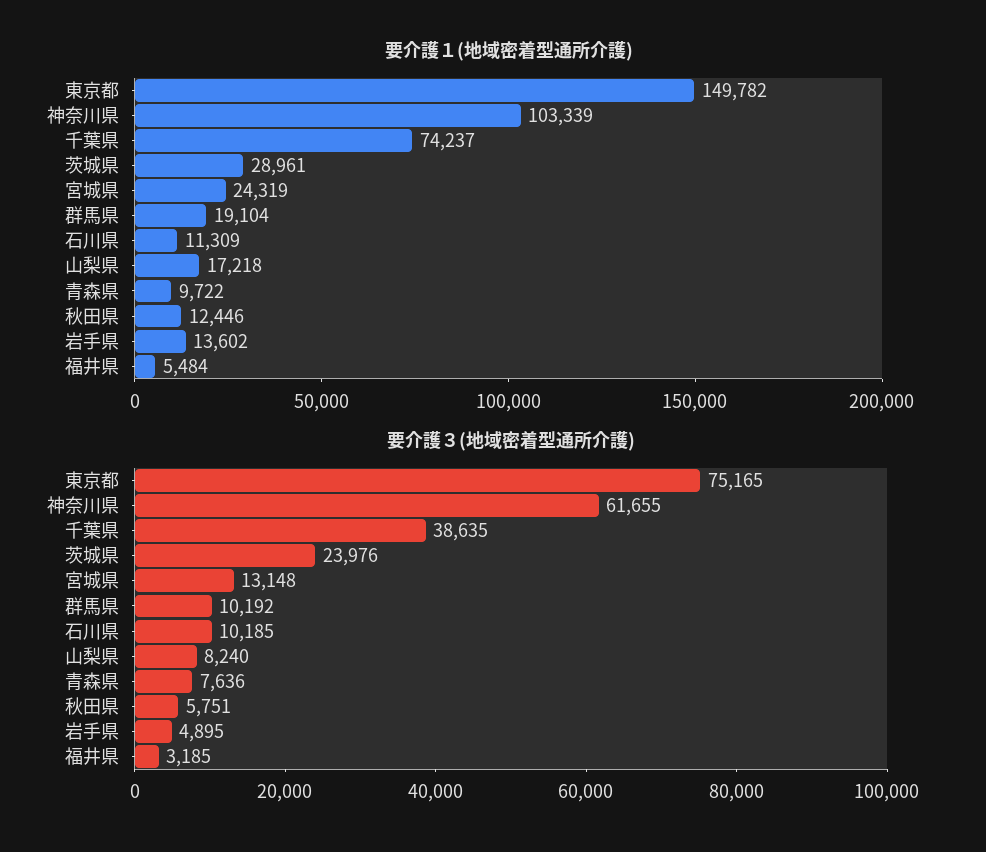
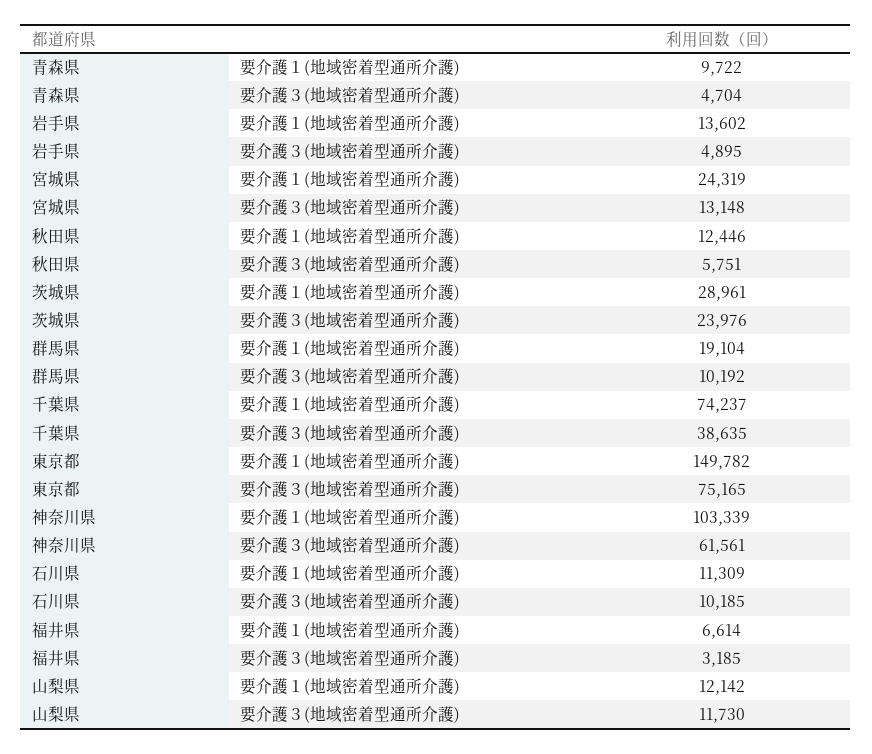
  {
    "要介護１(地域密着型通所介護)": {
      "東京都": 149782,
      "神奈川県": 103339,
      "千葉県": 74237,
      "茨城県": 28961,
      "宮城県": 24319,
      "群馬県": 19104,
      "石川県": 11309,
-     "山梨県": 17218,
+     "山梨県": 12142,
      "青森県": 9722,
      "秋田県": 12446,
      "岩手県": 13602,
-     "福井県": 5484
+     "福井県": 6614
    },
    "要介護３(地域密着型通所介護)": {
      "東京都": 75165,
-     "神奈川県": 61655,
+     "神奈川県": 61561,
      "千葉県": 38635,
      "茨城県": 23976,
      "宮城県": 13148,
      "群馬県": 10192,
      "石川県": 10185,
-     "山梨県": 8240,
+     "山梨県": 11730,
-     "青森県": 7636,
+     "青森県": 4704,
      "秋田県": 5751,
      "岩手県": 4895,
      "福井県": 3185
    }
  }

